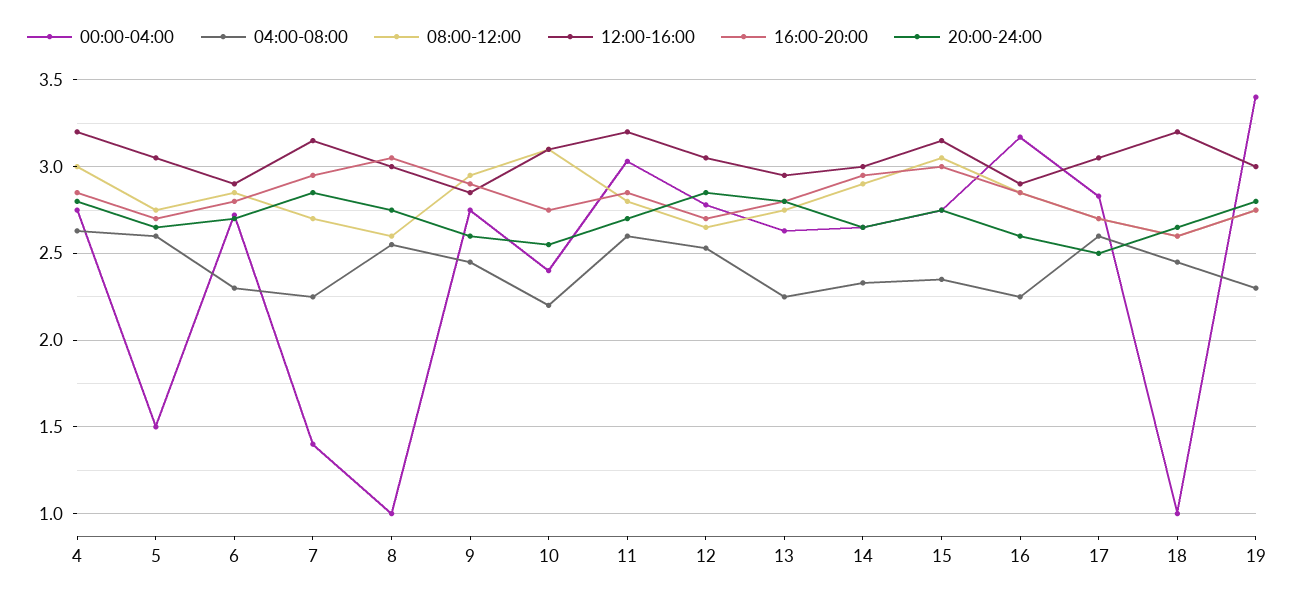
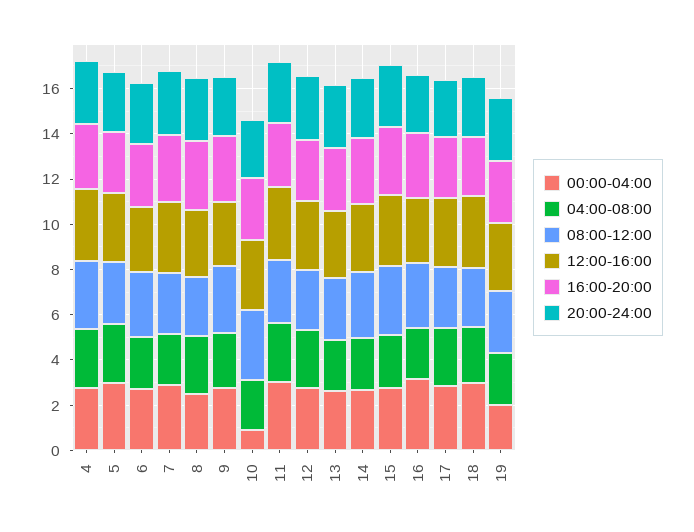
  {
    "00:00-04:00": {
      "4": 2.75,
-     "5": 1.5,
+     "5": 3,
      "6": 2.7,
-     "7": 1.4,
+     "7": 3,
-     "8": 1,
+     "8": 2.5,
      "9": 2.75,
-     "10": 2.4,
+     "10": 1,
      "11": 3.05,
      "12": 2.8,
      "13": 2.65,
      "14": 2.65,
      "15": 2.75,
      "16": 3.15,
      "17": 2.85,
-     "18": 1,
+     "18": 3,
-     "19": 3.4
+     "19": 2
    },
    "04:00-08:00": {
      "4": 2.65,
      "5": 2.6,
      "6": 2.3,
      "7": 2.25,
      "8": 2.55,
      "9": 2.45,
      "10": 2.2,
      "11": 2.6,
      "12": 2.55,
      "13": 2.25,
      "14": 2.35,
      "15": 2.35,
      "16": 2.25,
      "17": 2.6,
      "18": 2.45,
      "19": 2.3
    },
    "08:00-12:00": {
      "4": 3,
      "5": 2.75,
      "6": 2.85,
      "7": 2.7,
      "8": 2.6,
      "9": 2.95,
      "10": 3.1,
      "11": 2.8,
      "12": 2.65,
      "13": 2.75,
      "14": 2.9,
      "15": 3.05,
      "16": 2.85,
      "17": 2.7,
      "18": 2.6,
      "19": 2.75
    },
    "12:00-16:00": {
      "4": 3.2,
      "5": 3.05,
      "6": 2.9,
      "7": 3.15,
      "8": 3,
      "9": 2.85,
      "10": 3.1,
      "11": 3.2,
      "12": 3.05,
      "13": 2.95,
      "14": 3,
      "15": 3.15,
      "16": 2.9,
      "17": 3.05,
      "18": 3.2,
      "19": 3
    },
    "16:00-20:00": {
      "4": 2.85,
      "5": 2.7,
      "6": 2.8,
      "7": 2.95,
      "8": 3.05,
      "9": 2.9,
      "10": 2.75,
      "11": 2.85,
      "12": 2.7,
      "13": 2.8,
      "14": 2.95,
      "15": 3,
      "16": 2.85,
      "17": 2.7,
      "18": 2.6,
      "19": 2.75
    },
    "20:00-24:00": {
      "4": 2.8,
      "5": 2.65,
      "6": 2.7,
      "7": 2.85,
      "8": 2.75,
      "9": 2.6,
      "10": 2.55,
      "11": 2.7,
      "12": 2.85,
      "13": 2.8,
      "14": 2.65,
      "15": 2.75,
      "16": 2.6,
      "17": 2.5,
      "18": 2.65,
      "19": 2.8
    }
  }

